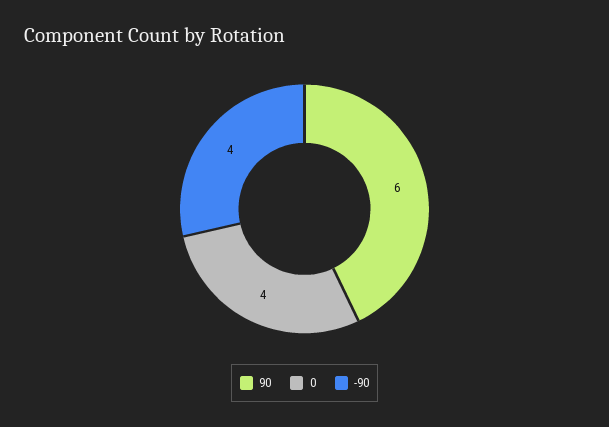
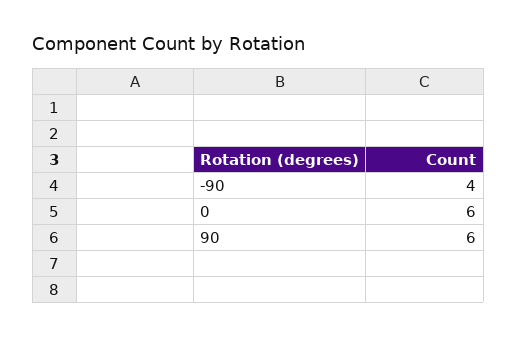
  {
    "90": 6,
-   "0": 4,
+   "0": 6,
    "-90": 4
  }

